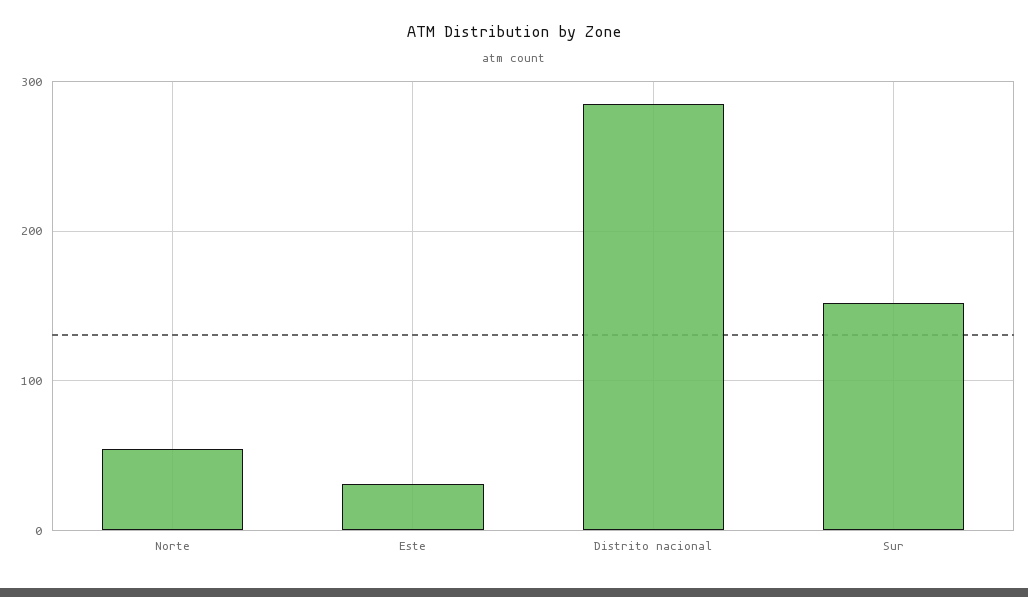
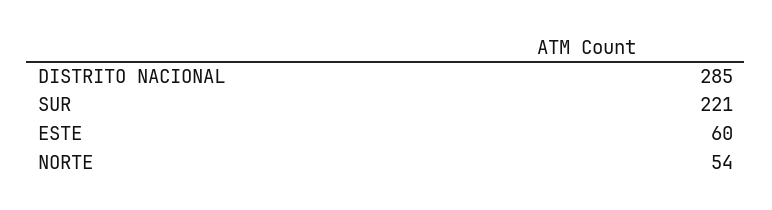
  {
    "Norte": 54,
-   "Este": 30,
+   "Este": 60,
    "Distrito nacional": 285,
-   "Sur": 150
+   "Sur": 221
  }

